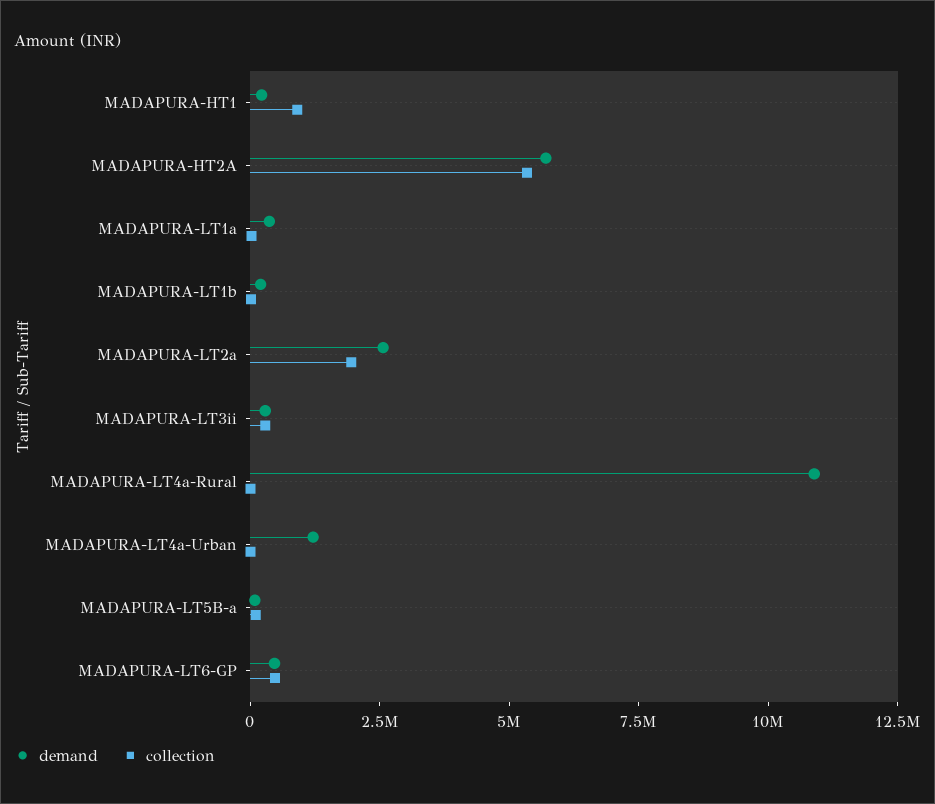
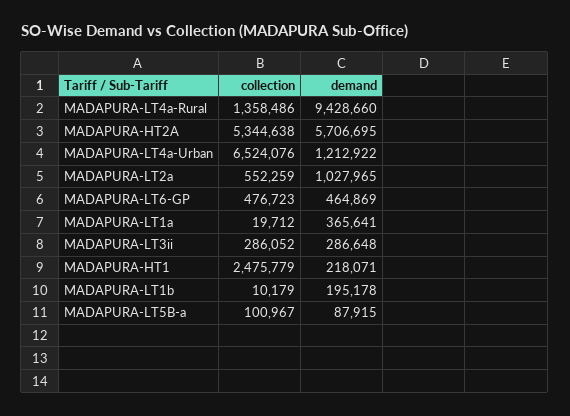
  {
    "demand": {
      "MADAPURA-HT1": 218071,
      "MADAPURA-HT2A": 5706695,
      "MADAPURA-LT1a": 365641,
      "MADAPURA-LT1b": 195178,
-     "MADAPURA-LT2a": 2500000,
+     "MADAPURA-LT2a": 1027965,
      "MADAPURA-LT3ii": 286648,
-     "MADAPURA-LT4a-Rural": 11000000,
+     "MADAPURA-LT4a-Rural": 9428660,
      "MADAPURA-LT4a-Urban": 1212922,
      "MADAPURA-LT5B-a": 87915,
      "MADAPURA-LT6-GP": 464869
    },
    "collection": {
-     "MADAPURA-HT1": 1000000,
+     "MADAPURA-HT1": 2475779,
      "MADAPURA-HT2A": 5344638,
      "MADAPURA-LT1a": 19712,
      "MADAPURA-LT1b": 10179,
-     "MADAPURA-LT2a": 2000000,
+     "MADAPURA-LT2a": 552259,
      "MADAPURA-LT3ii": 286052,
-     "MADAPURA-LT4a-Rural": 0,
+     "MADAPURA-LT4a-Rural": 1358486,
-     "MADAPURA-LT4a-Urban": 0,
+     "MADAPURA-LT4a-Urban": 6524076,
      "MADAPURA-LT5B-a": 100967,
      "MADAPURA-LT6-GP": 476723
    }
  }

